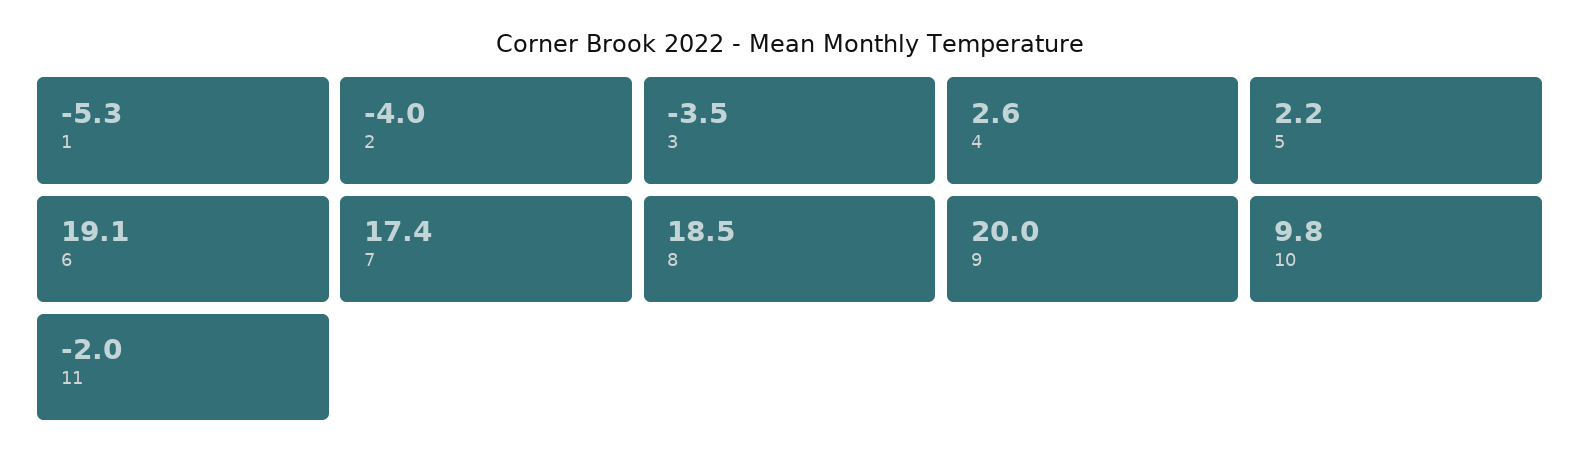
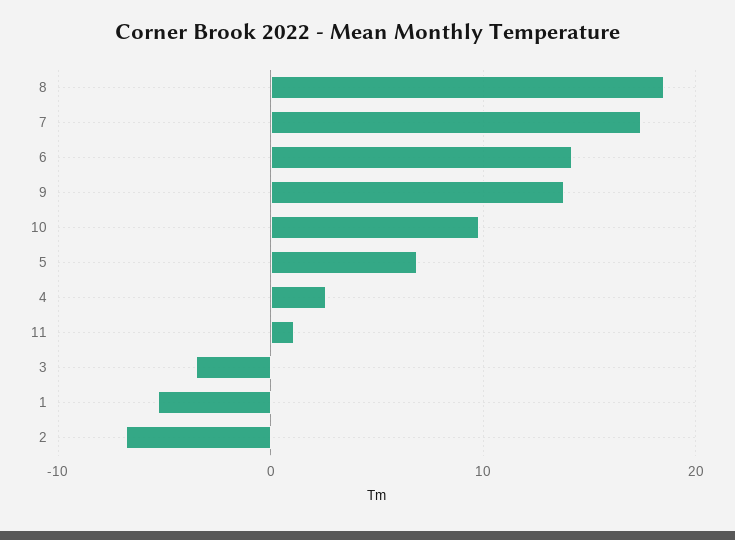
  {
    "1": -5.3,
-   "2": -4,
+   "2": -7,
    "3": -3.5,
    "4": 2.6,
-   "5": 2.2,
+   "5": 7,
-   "6": 19.1,
+   "6": 14,
    "7": 17.4,
    "8": 18.5,
-   "9": 20,
+   "9": 14,
    "10": 9.8,
-   "11": -2
+   "11": 1
  }

